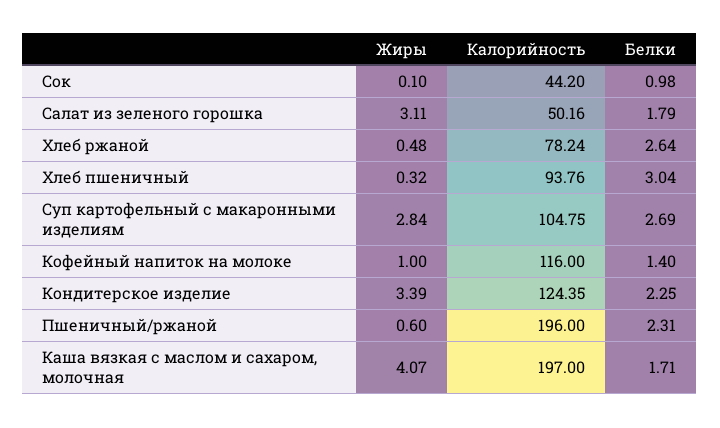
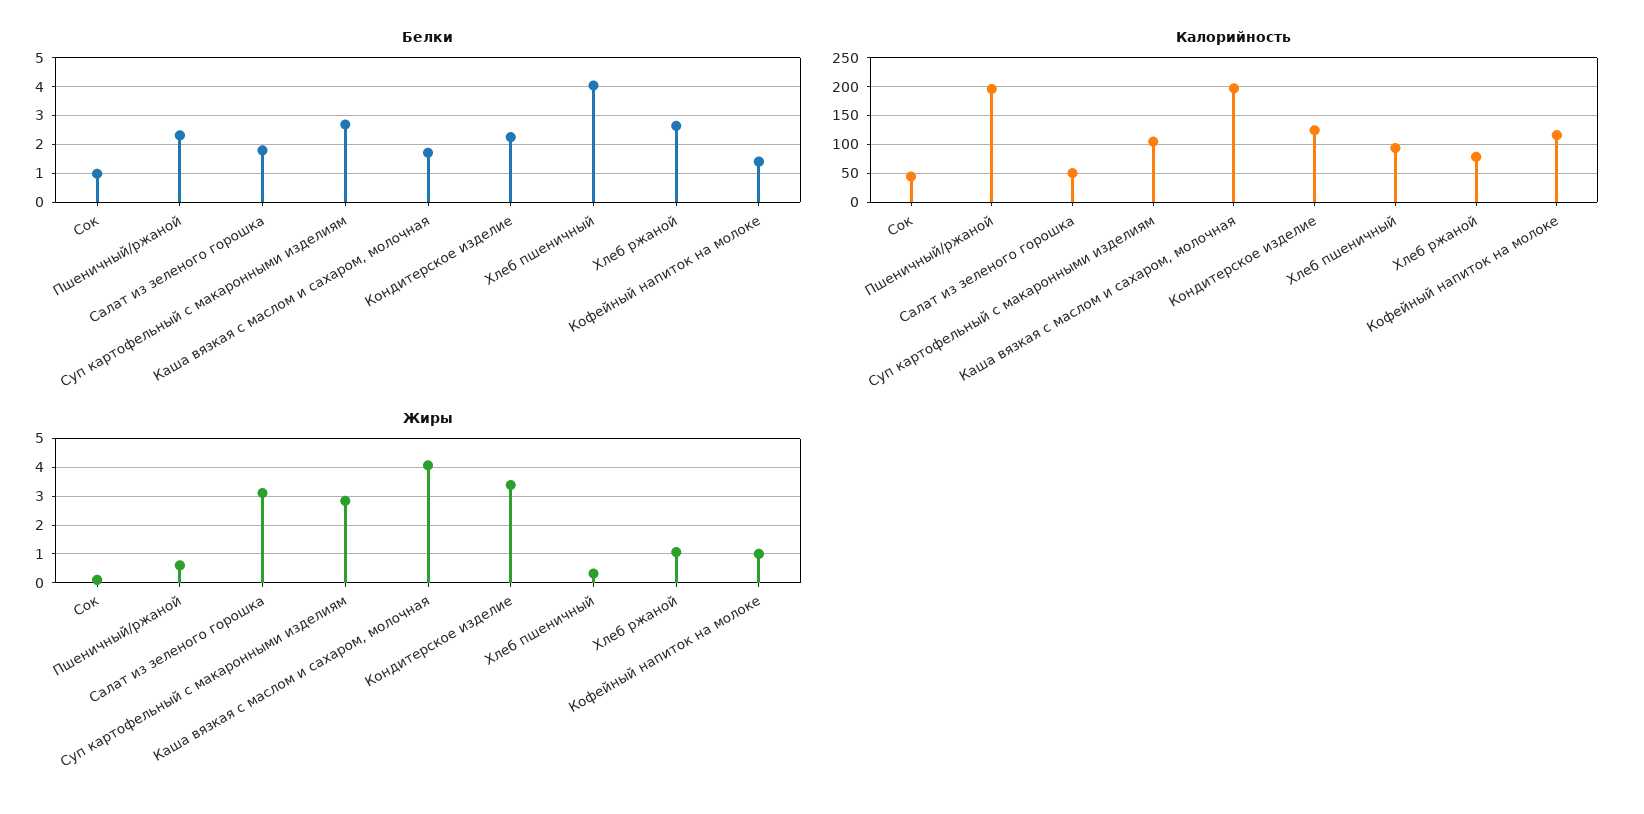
  {
    "Жиры": {
      "Сок": 0.1,
      "Салат из зеленого горошка": 3.11,
-     "Хлеб ржаной": 0.48,
+     "Хлеб ржаной": 1,
      "Хлеб пшеничный": 0.32,
      "Суп картофельный с макаронными изделиям": 2.84,
      "Кофейный напиток на молоке": 1,
      "Кондитерское изделие": 3.39,
      "Пшеничный/ржаной": 0.6,
      "Каша вязкая с маслом и сахаром, молочная": 4.07
    },
    "Калорийность": {
      "Сок": 44.2,
      "Салат из зеленого горошка": 50.16,
      "Хлеб ржаной": 78.24,
      "Хлеб пшеничный": 93.76,
      "Суп картофельный с макаронными изделиям": 104.75,
      "Кофейный напиток на молоке": 116,
      "Кондитерское изделие": 124.35,
      "Пшеничный/ржаной": 196,
      "Каша вязкая с маслом и сахаром, молочная": 197
    },
    "Белки": {
      "Сок": 0.98,
      "Салат из зеленого горошка": 1.79,
      "Хлеб ржаной": 2.64,
-     "Хлеб пшеничный": 3.04,
+     "Хлеб пшеничный": 4,
      "Суп картофельный с макаронными изделиям": 2.69,
      "Кофейный напиток на молоке": 1.4,
      "Кондитерское изделие": 2.25,
      "Пшеничный/ржаной": 2.31,
      "Каша вязкая с маслом и сахаром, молочная": 1.71
    }
  }

